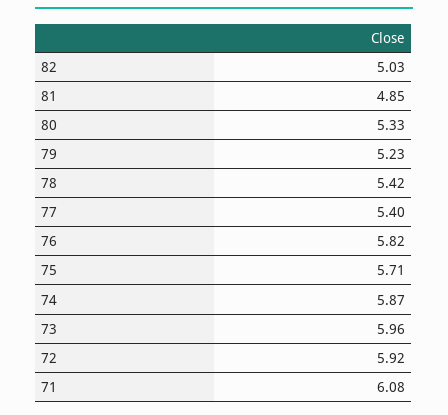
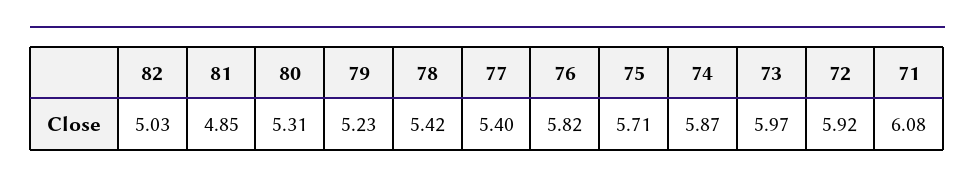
  {
    "82": 5.03,
    "81": 4.85,
-   "80": 5.33,
+   "80": 5.31,
    "79": 5.23,
    "78": 5.42,
    "77": 5.4,
    "76": 5.82,
    "75": 5.71,
    "74": 5.87,
-   "73": 5.96,
+   "73": 5.97,
    "72": 5.92,
    "71": 6.08
  }

